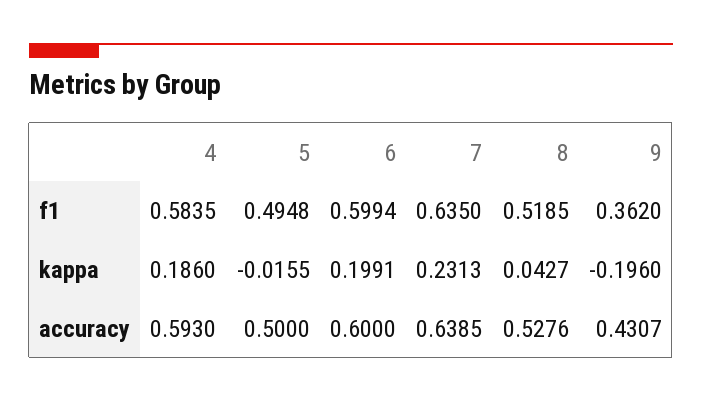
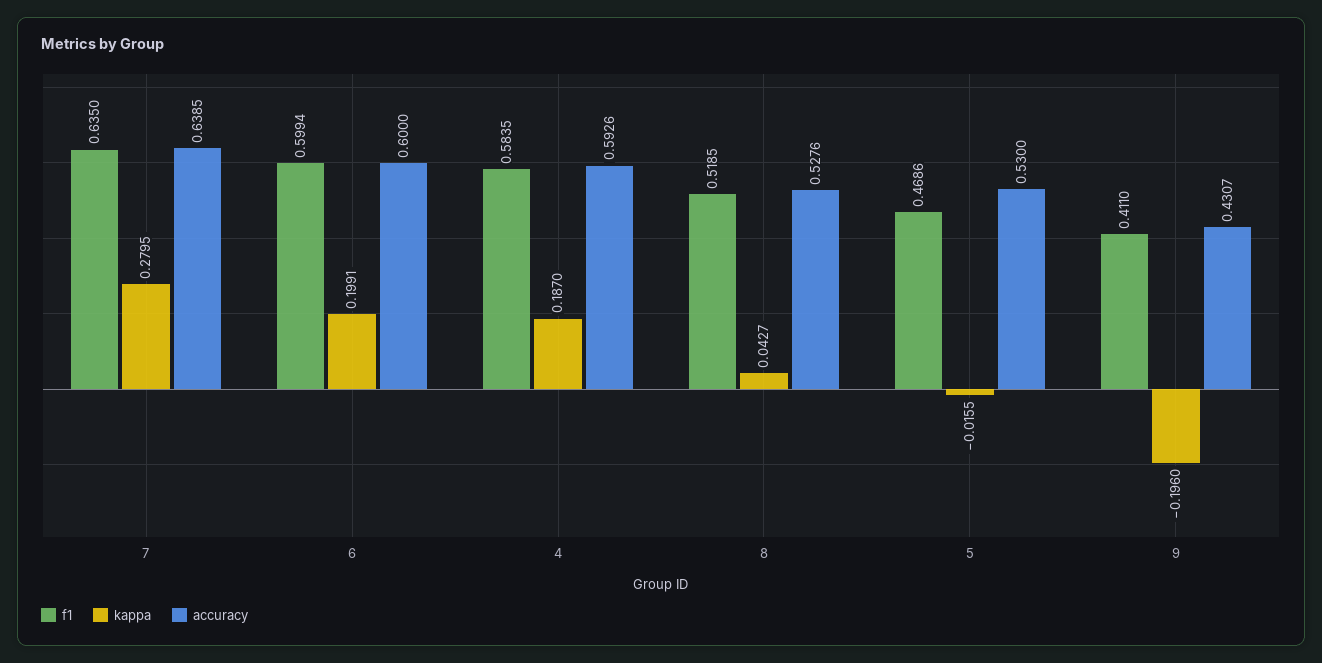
  {
    "f1": {
      "4": 0.5835,
-     "5": 0.4948,
+     "5": 0.4686,
      "6": 0.5994,
      "7": 0.635,
      "8": 0.5185,
-     "9": 0.362
+     "9": 0.411
    },
    "kappa": {
-     "4": 0.186,
+     "4": 0.187,
      "5": -0.0155,
      "6": 0.1991,
-     "7": 0.2313,
+     "7": 0.2795,
      "8": 0.0427,
      "9": -0.196
    },
    "accuracy": {
-     "4": 0.593,
+     "4": 0.5926,
-     "5": 0.5,
+     "5": 0.53,
      "6": 0.6,
      "7": 0.6385,
      "8": 0.5276,
      "9": 0.4307
    }
  }

